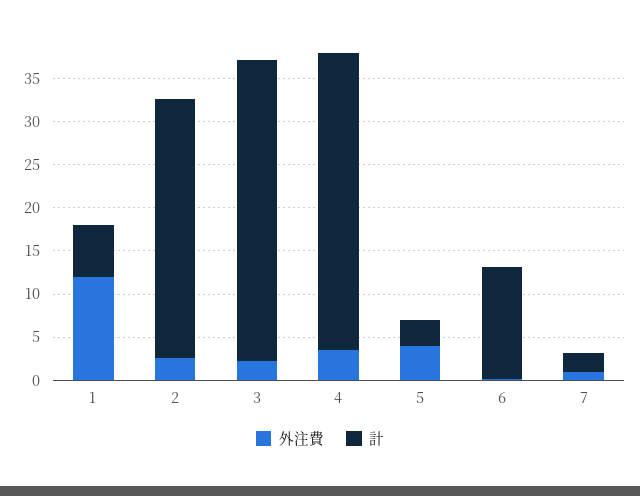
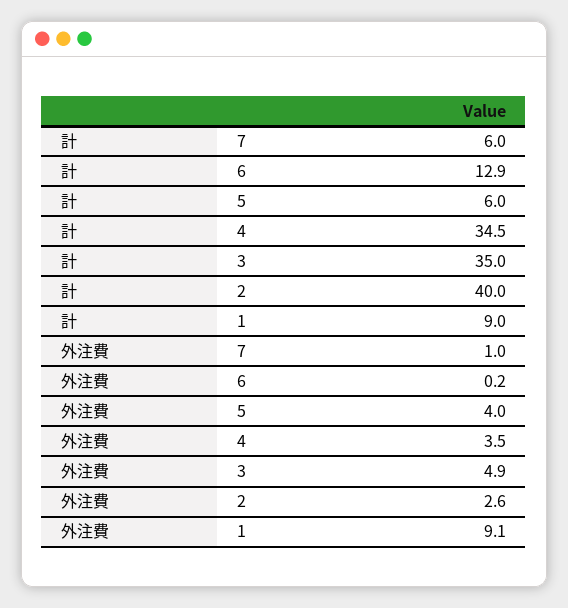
  {
    "外注費": {
-     "1": 12,
+     "1": 9.1,
      "2": 2.6,
-     "3": 2,
+     "3": 4.9,
      "4": 3.5,
      "5": 4,
      "6": 0.2,
      "7": 1
    },
    "計": {
-     "1": 6,
+     "1": 9,
-     "2": 30,
+     "2": 40,
      "3": 35,
      "4": 34.5,
-     "5": 3,
+     "5": 6,
      "6": 12.9,
-     "7": 2
+     "7": 6
    }
  }

